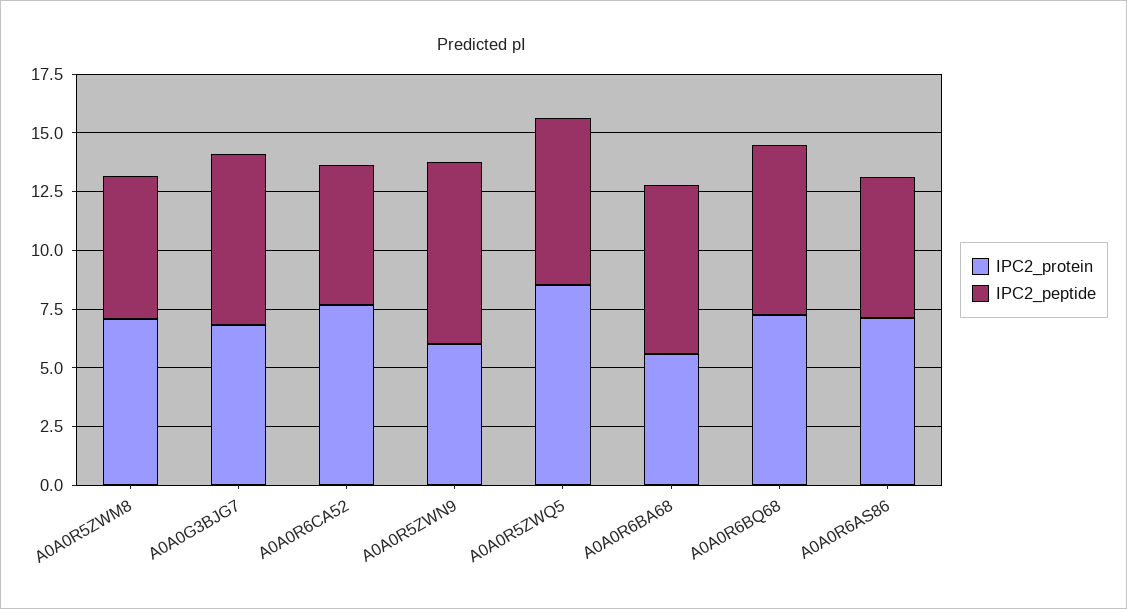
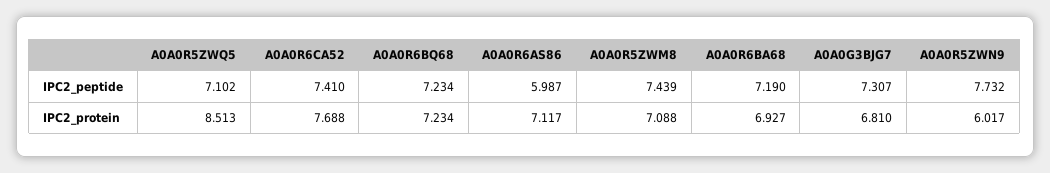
  {
    "IPC2_protein": {
      "A0A0R5ZWM8": 7.088,
      "A0A0G3BJG7": 6.81,
      "A0A0R6CA52": 7.688,
      "A0A0R5ZWN9": 6.017,
      "A0A0R5ZWQ5": 8.513,
-     "A0A0R6BA68": 5.5,
+     "A0A0R6BA68": 6.927,
      "A0A0R6BQ68": 7.234,
      "A0A0R6AS86": 7.117
    },
    "IPC2_peptide": {
-     "A0A0R5ZWM8": 6,
+     "A0A0R5ZWM8": 7.439,
      "A0A0G3BJG7": 7.307,
-     "A0A0R6CA52": 6,
+     "A0A0R6CA52": 7.41,
      "A0A0R5ZWN9": 7.732,
      "A0A0R5ZWQ5": 7.102,
      "A0A0R6BA68": 7.19,
      "A0A0R6BQ68": 7.234,
      "A0A0R6AS86": 5.987
    }
  }

